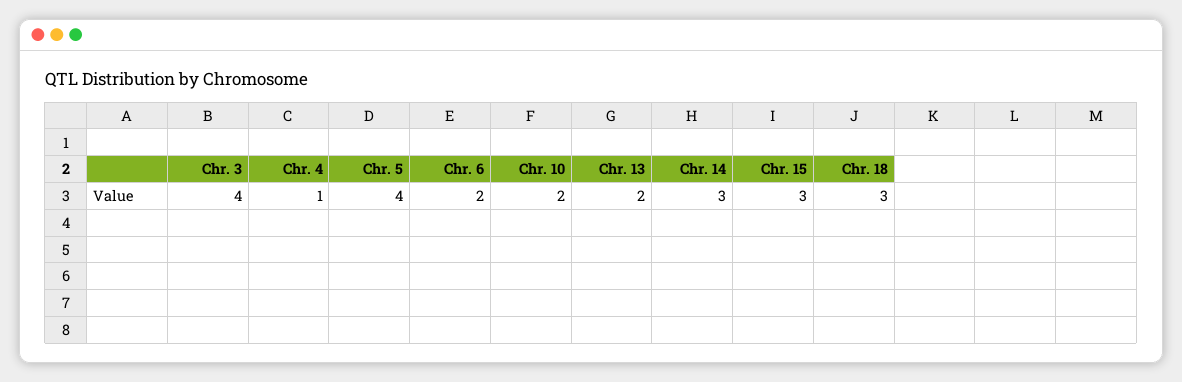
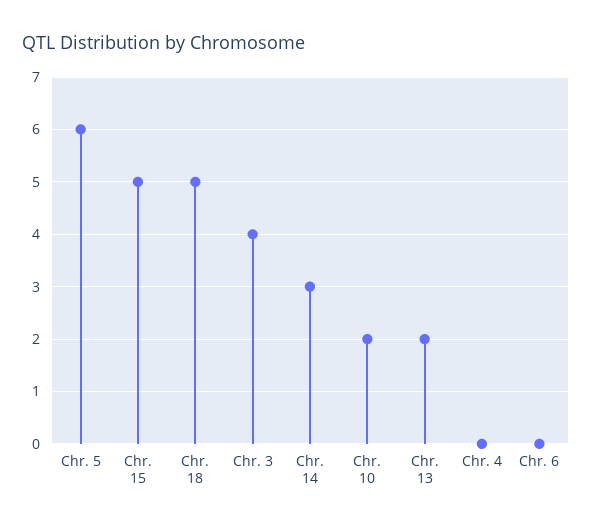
  {
    "Chr. 3": 4,
-   "Chr. 4": 1,
+   "Chr. 4": 0,
-   "Chr. 5": 4,
+   "Chr. 5": 6,
-   "Chr. 6": 2,
+   "Chr. 6": 0,
    "Chr. 10": 2,
    "Chr. 13": 2,
    "Chr. 14": 3,
-   "Chr. 15": 3,
+   "Chr. 15": 5,
-   "Chr. 18": 3
+   "Chr. 18": 5
  }

